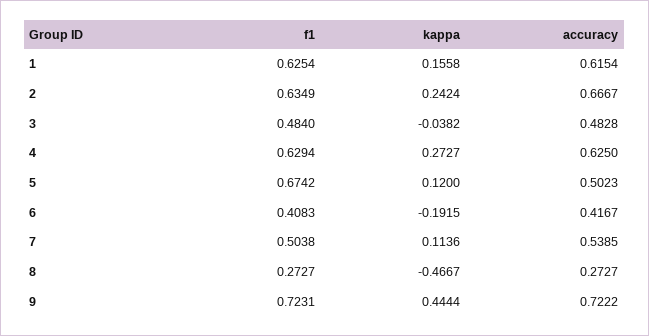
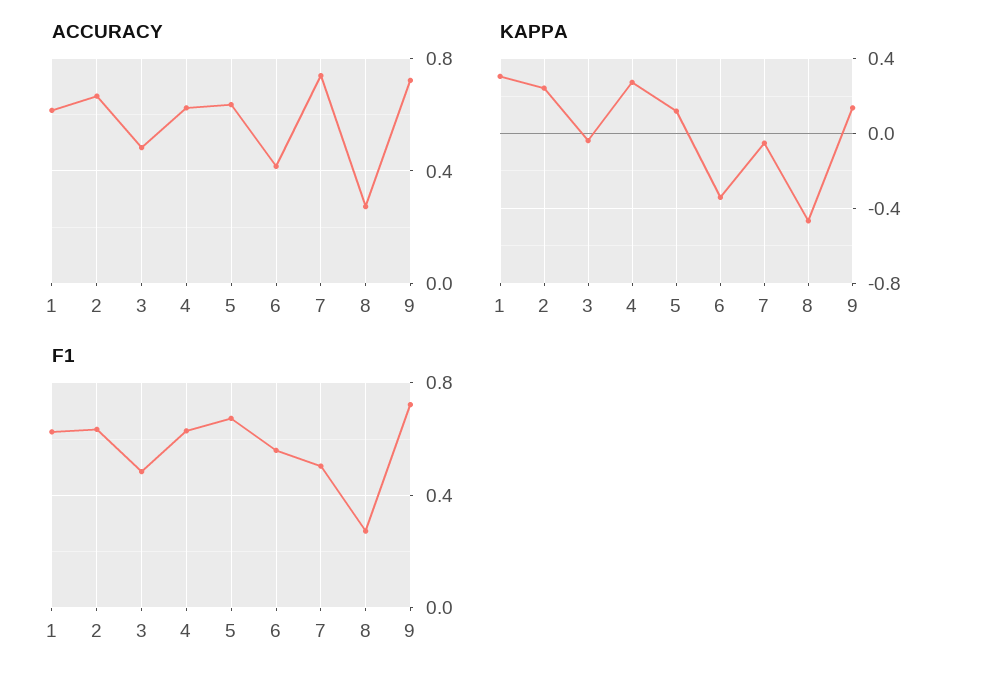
  {
    "f1": {
      "1": 0.6254,
      "2": 0.6349,
      "3": 0.484,
      "4": 0.6294,
      "5": 0.6742,
-     "6": 0.4083,
+     "6": 0.55,
      "7": 0.5038,
      "8": 0.2727,
      "9": 0.7231
    },
    "kappa": {
-     "1": 0.1558,
+     "1": 0.3,
      "2": 0.2424,
      "3": -0.0382,
      "4": 0.2727,
      "5": 0.12,
-     "6": -0.1915,
+     "6": -0.35,
-     "7": 0.1136,
+     "7": -0.05,
      "8": -0.4667,
-     "9": 0.4444
+     "9": 0.15
    },
    "accuracy": {
      "1": 0.6154,
      "2": 0.6667,
      "3": 0.4828,
      "4": 0.625,
-     "5": 0.5023,
+     "5": 0.65,
      "6": 0.4167,
-     "7": 0.5385,
+     "7": 0.75,
      "8": 0.2727,
      "9": 0.7222
    }
  }

